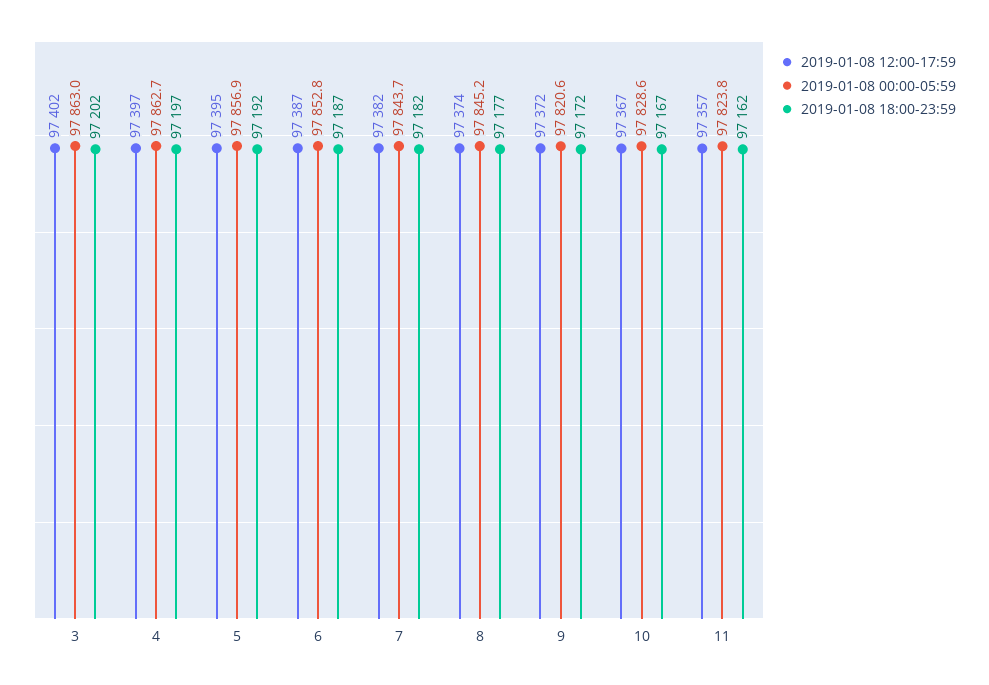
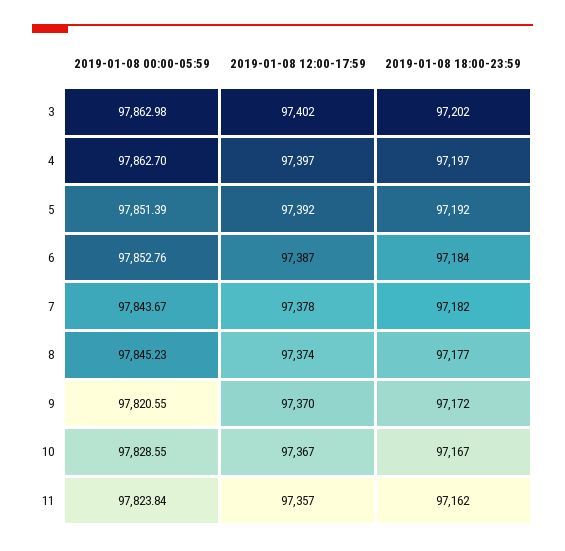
  {
    "2019-01-08 12:00-17:59": {
      "3": 97402,
      "4": 97397,
-     "5": 97395,
+     "5": 97392,
      "6": 97387,
-     "7": 97382,
+     "7": 97378,
      "8": 97374,
-     "9": 97372,
+     "9": 97370,
      "10": 97367,
      "11": 97357
    },
    "2019-01-08 00:00-05:59": {
      "3": 97862.98,
      "4": 97862.7,
-     "5": 97856.9,
+     "5": 97851.39,
      "6": 97852.76,
      "7": 97843.67,
      "8": 97845.23,
      "9": 97820.55,
      "10": 97828.55,
      "11": 97823.84
    },
    "2019-01-08 18:00-23:59": {
      "3": 97202,
      "4": 97197,
      "5": 97192,
-     "6": 97187,
+     "6": 97184,
      "7": 97182,
      "8": 97177,
      "9": 97172,
      "10": 97167,
      "11": 97162
    }
  }

